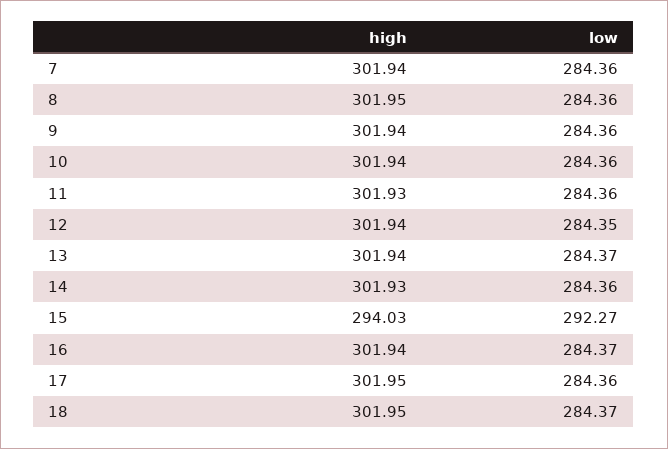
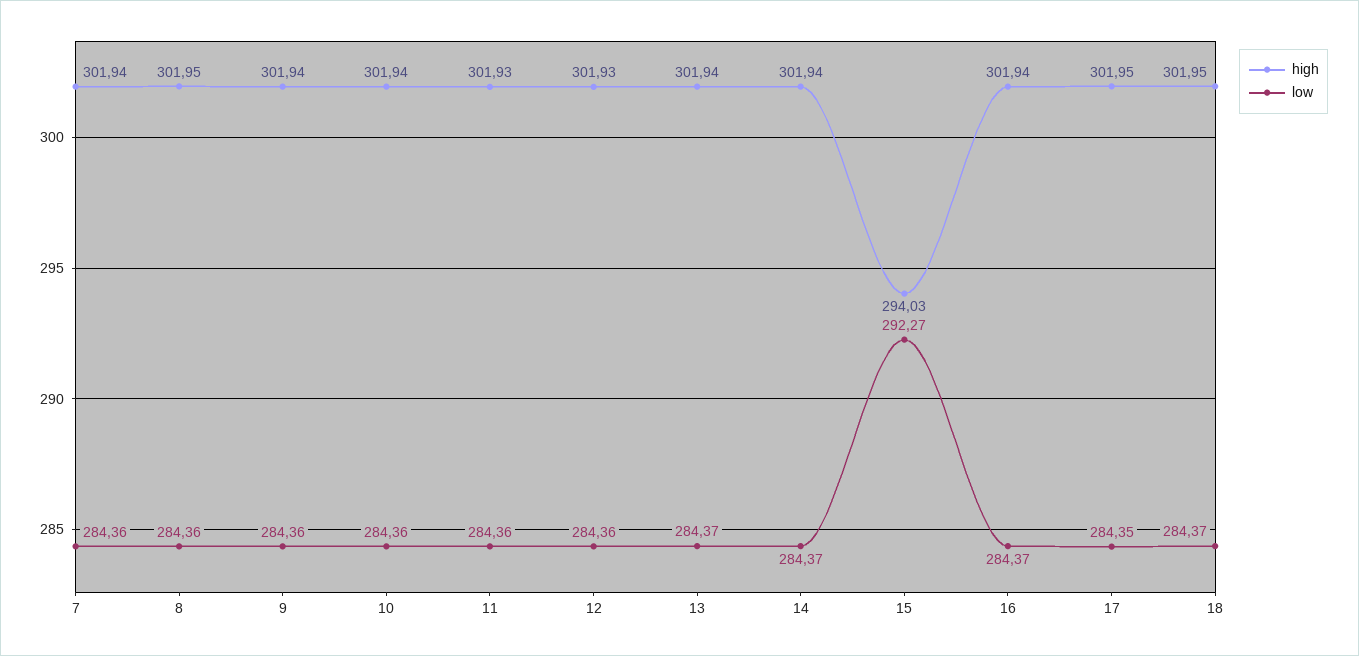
  {
    "high": {
      "7": 301.94,
      "8": 301.95,
      "9": 301.94,
      "10": 301.94,
      "11": 301.93,
-     "12": 301.94,
+     "12": 301.93,
      "13": 301.94,
-     "14": 301.93,
+     "14": 301.94,
      "15": 294.03,
      "16": 301.94,
      "17": 301.95,
      "18": 301.95
    },
    "low": {
      "7": 284.36,
      "8": 284.36,
      "9": 284.36,
      "10": 284.36,
      "11": 284.36,
-     "12": 284.35,
+     "12": 284.36,
      "13": 284.37,
-     "14": 284.36,
+     "14": 284.37,
      "15": 292.27,
      "16": 284.37,
-     "17": 284.36,
+     "17": 284.35,
      "18": 284.37
    }
  }

